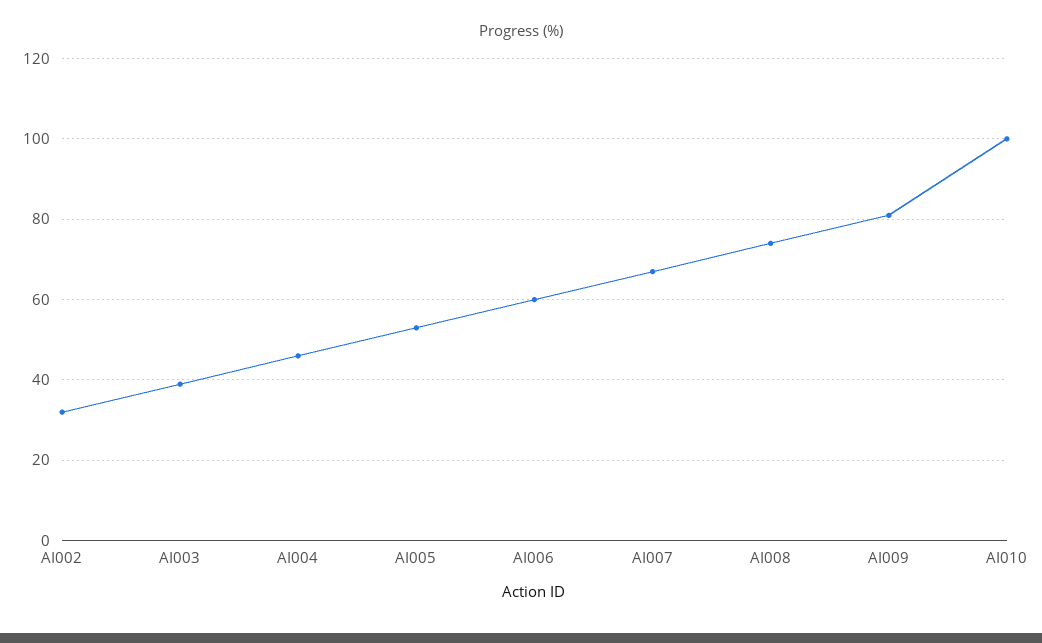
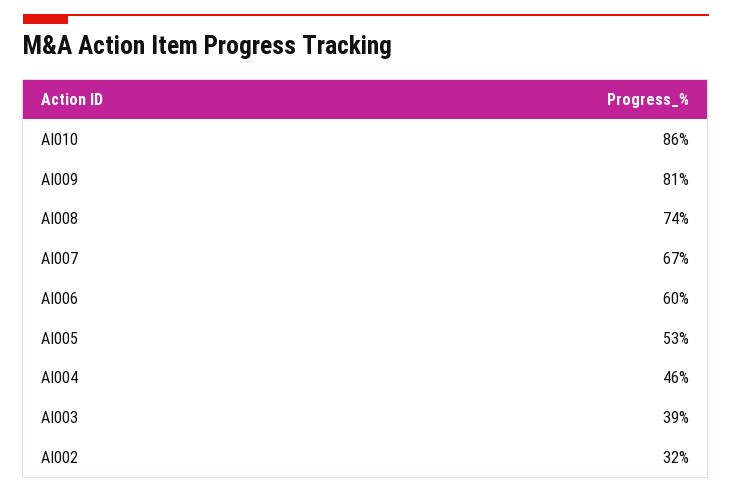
  {
    "AI002": 32,
    "AI003": 39,
    "AI004": 46,
    "AI005": 53,
    "AI006": 60,
    "AI007": 67,
    "AI008": 74,
    "AI009": 81,
-   "AI010": 100
+   "AI010": 86
  }

